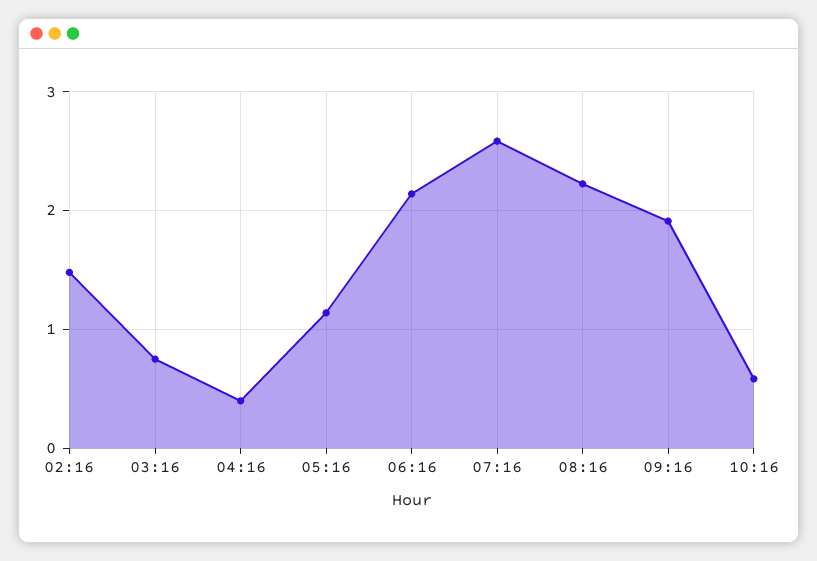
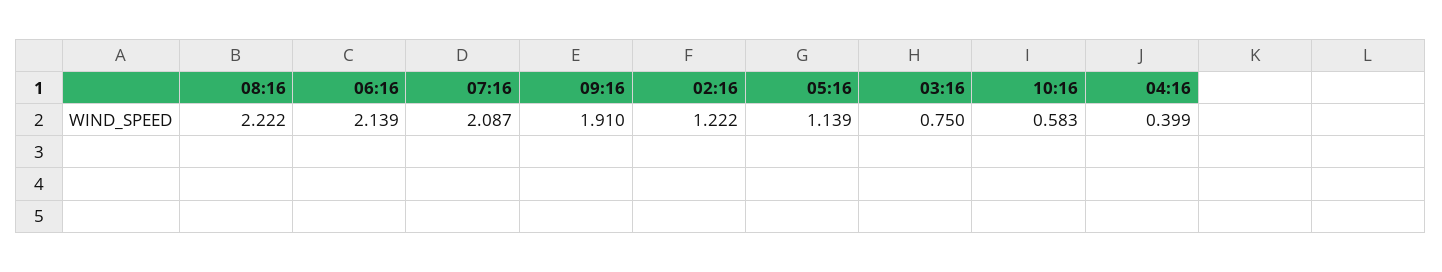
  {
-   "02:16": 1.5,
+   "02:16": 1.222,
    "03:16": 0.75,
    "04:16": 0.399,
    "05:16": 1.139,
    "06:16": 2.139,
-   "07:16": 2.6,
+   "07:16": 2.087,
    "08:16": 2.222,
    "09:16": 1.91,
    "10:16": 0.583
  }

